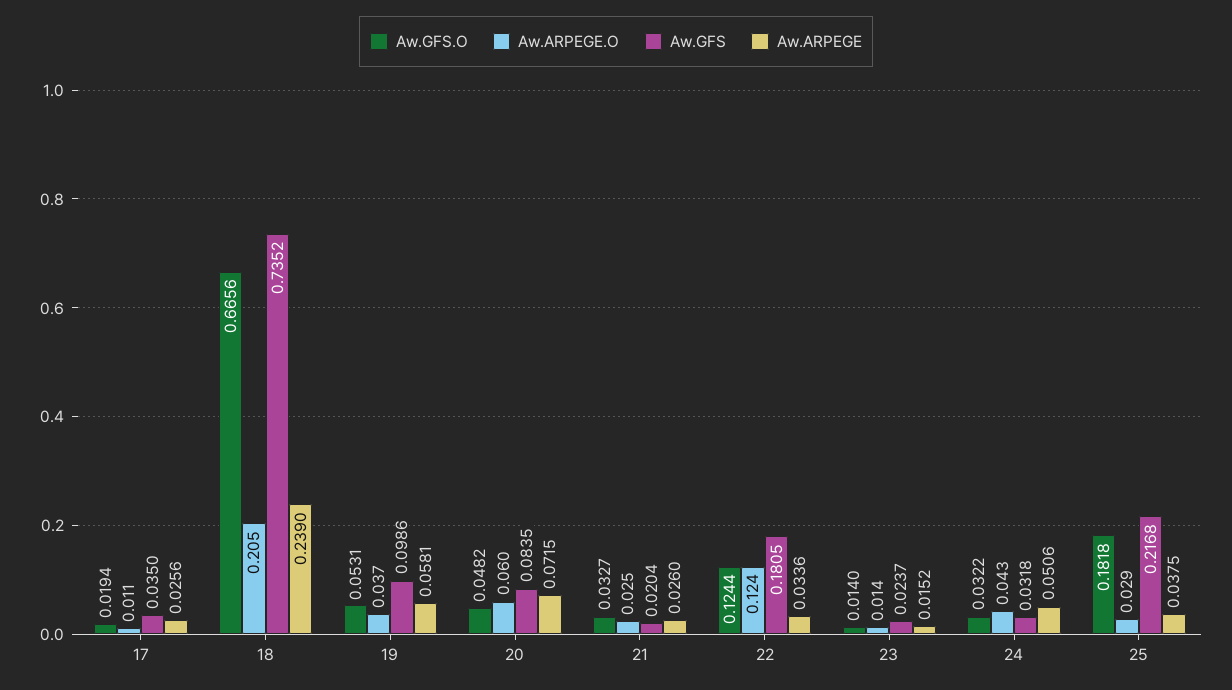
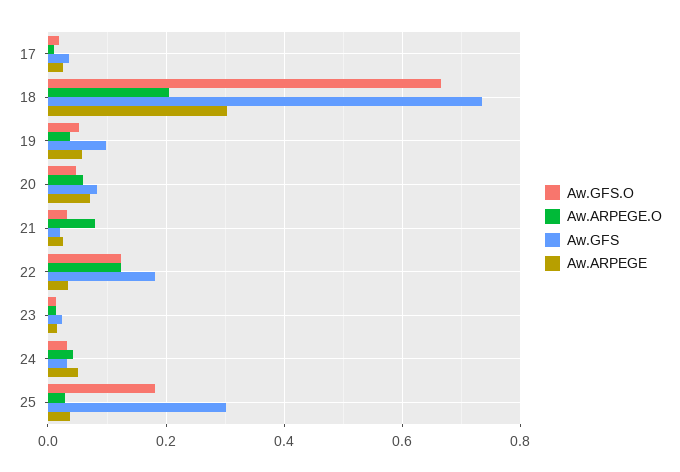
  {
    "Aw.GFS.O": {
      "17": 0.0194,
      "18": 0.6656,
      "19": 0.0531,
      "20": 0.0482,
      "21": 0.0327,
      "22": 0.1244,
      "23": 0.014,
      "24": 0.0322,
      "25": 0.1818
    },
    "Aw.ARPEGE.O": {
      "17": 0.011,
      "18": 0.205,
      "19": 0.037,
      "20": 0.06,
-     "21": 0.025,
+     "21": 0.08,
      "22": 0.124,
      "23": 0.014,
      "24": 0.043,
      "25": 0.029
    },
    "Aw.GFS": {
      "17": 0.035,
      "18": 0.7352,
      "19": 0.0986,
      "20": 0.0835,
      "21": 0.0204,
      "22": 0.1805,
      "23": 0.0237,
      "24": 0.0318,
-     "25": 0.2168
+     "25": 0.3
    },
    "Aw.ARPEGE": {
      "17": 0.0256,
-     "18": 0.239,
+     "18": 0.3,
      "19": 0.0581,
      "20": 0.0715,
      "21": 0.026,
      "22": 0.0336,
      "23": 0.0152,
      "24": 0.0506,
      "25": 0.0375
    }
  }

